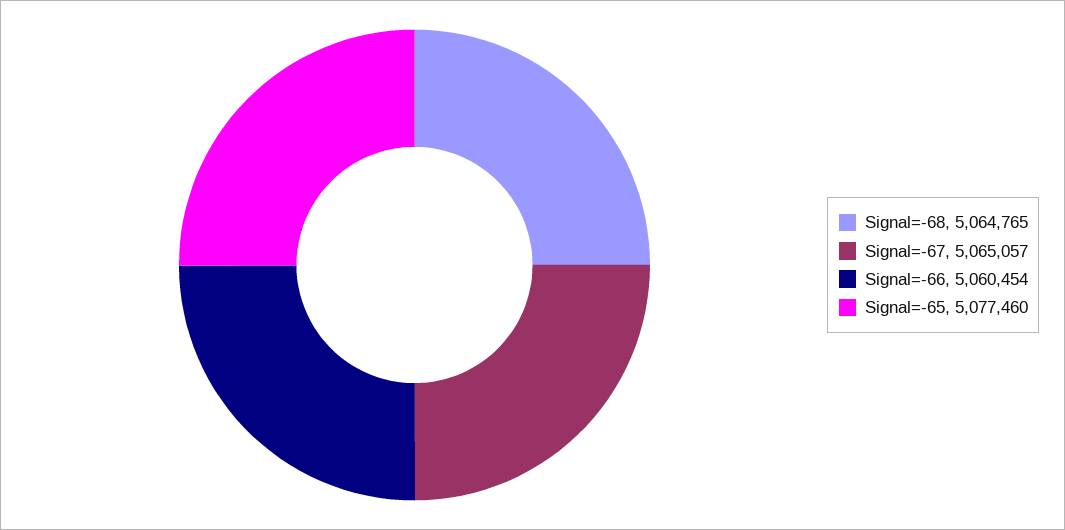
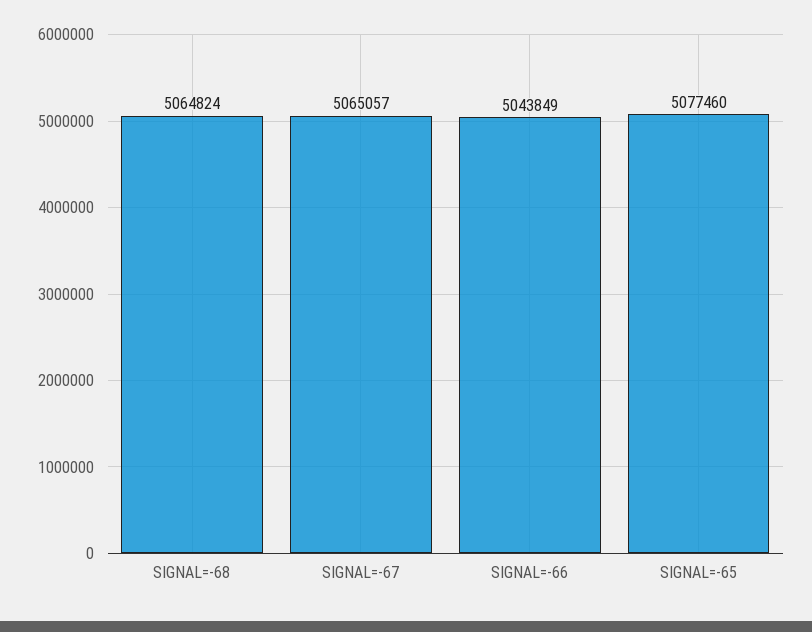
  {
-   "Signal=-68": 5064765,
+   "Signal=-68": 5064824,
    "Signal=-67": 5065057,
-   "Signal=-66": 5060454,
+   "Signal=-66": 5043849,
    "Signal=-65": 5077460
  }

